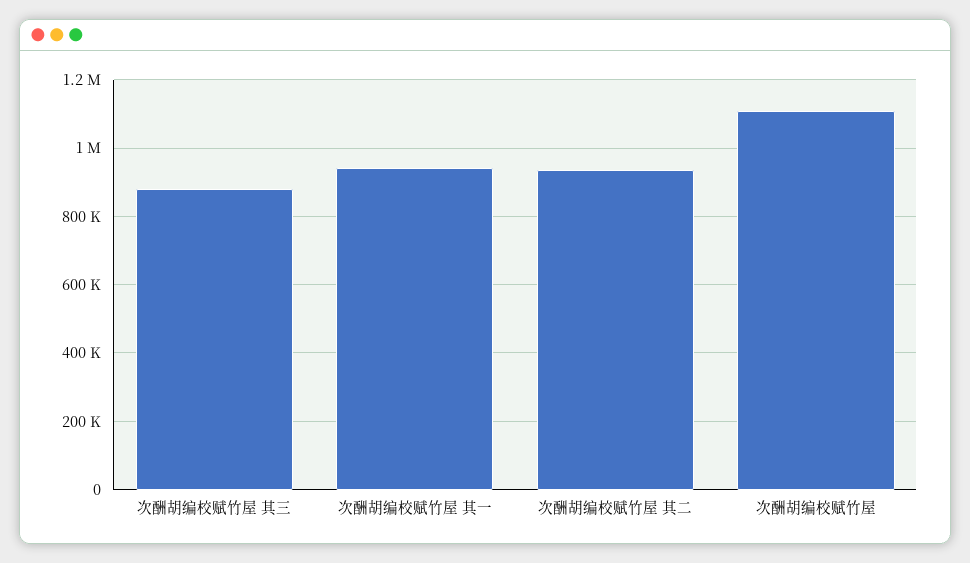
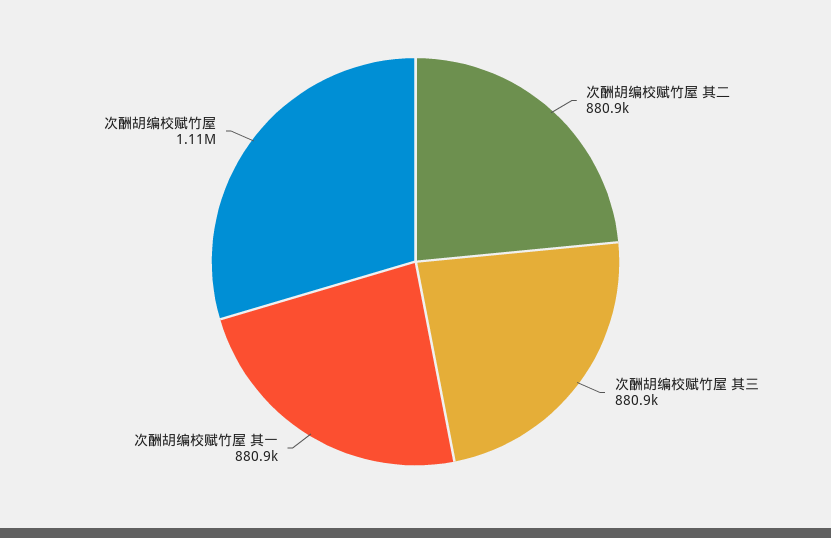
  {
    "次酬胡编校赋竹屋 其三": 880900,
-   "次酬胡编校赋竹屋 其一": 940000,
+   "次酬胡编校赋竹屋 其一": 880900,
-   "次酬胡编校赋竹屋 其二": 940000,
+   "次酬胡编校赋竹屋 其二": 880900,
    "次酬胡编校赋竹屋": 1110000
  }

